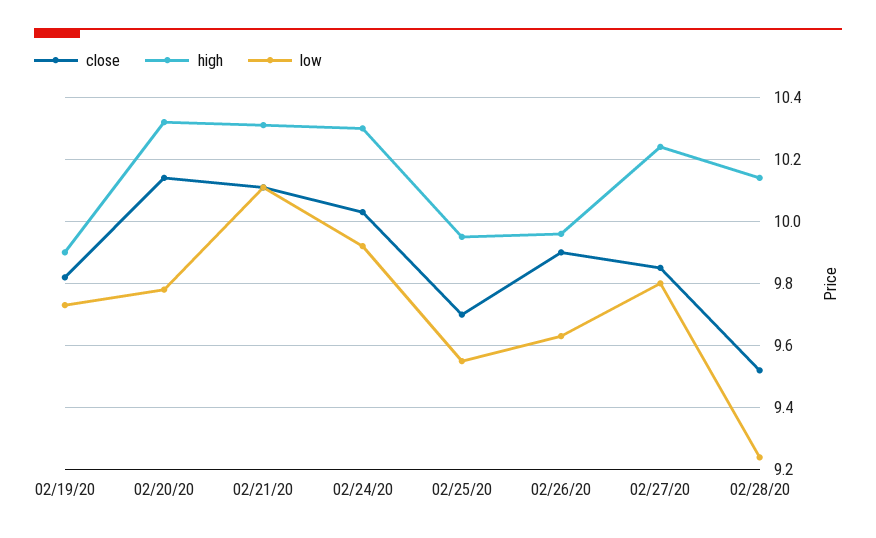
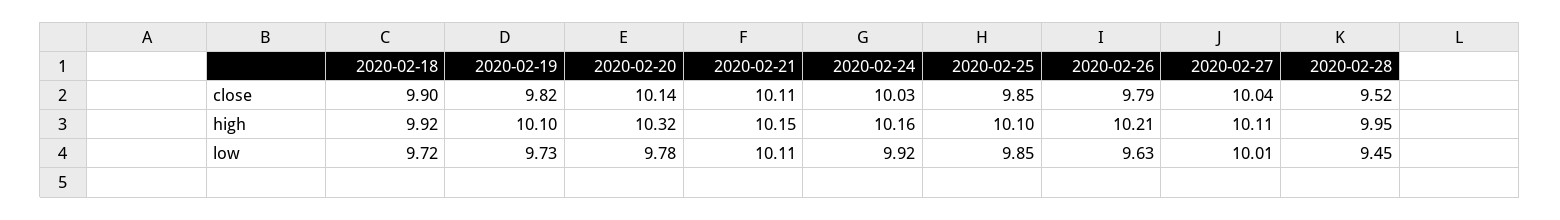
  {
    "close": {
      "02/19/20": 9.82,
      "02/20/20": 10.14,
      "02/21/20": 10.11,
      "02/24/20": 10.03,
-     "02/25/20": 9.7,
+     "02/25/20": 9.85,
-     "02/26/20": 9.9,
+     "02/26/20": 9.79,
-     "02/27/20": 9.85,
+     "02/27/20": 10.04,
-     "02/28/20": 9.52
+     "02/28/20": 9.52,
+     "2020-02-18": 9.9
    },
    "high": {
-     "02/19/20": 9.9,
+     "02/19/20": 10.1,
      "02/20/20": 10.32,
-     "02/21/20": 10.3,
+     "02/21/20": 10.15,
-     "02/24/20": 10.3,
+     "02/24/20": 10.16,
-     "02/25/20": 9.95,
+     "02/25/20": 10.1,
-     "02/26/20": 9.95,
+     "02/26/20": 10.21,
-     "02/27/20": 10.25,
+     "02/27/20": 10.11,
-     "02/28/20": 10.15
+     "02/28/20": 9.95,
+     "2020-02-18": 9.92
    },
    "low": {
      "02/19/20": 9.73,
      "02/20/20": 9.78,
      "02/21/20": 10.11,
      "02/24/20": 9.92,
-     "02/25/20": 9.55,
+     "02/25/20": 9.85,
      "02/26/20": 9.63,
-     "02/27/20": 9.8,
+     "02/27/20": 10.01,
-     "02/28/20": 9.25
+     "02/28/20": 9.45,
+     "2020-02-18": 9.72
    }
  }

